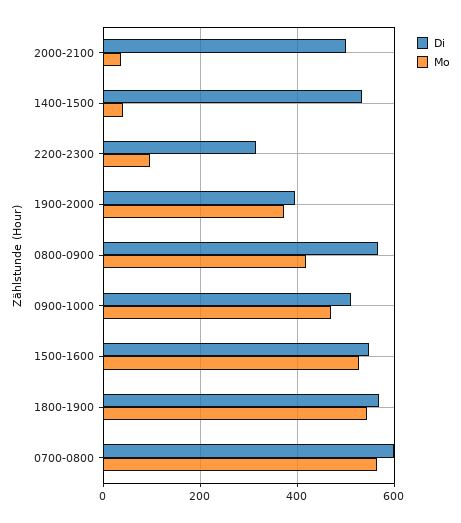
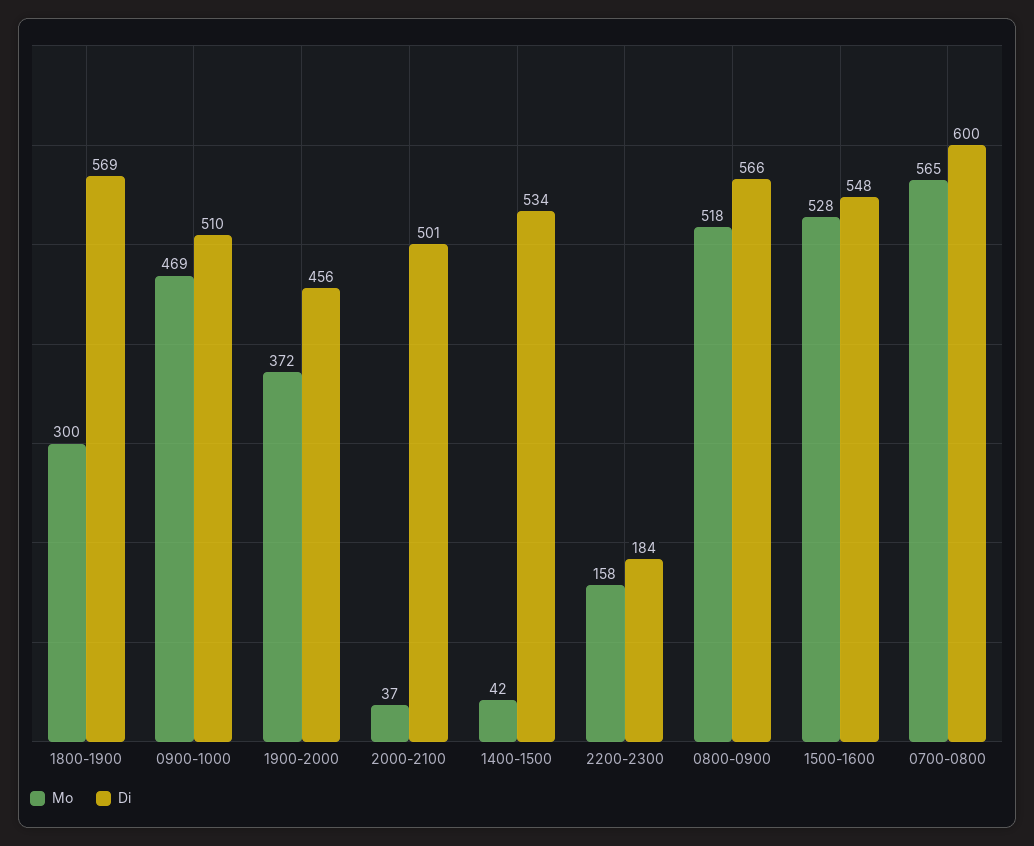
  {
    "Di": {
      "2000-2100": 501,
      "1400-1500": 534,
-     "2200-2300": 320,
+     "2200-2300": 184,
-     "1900-2000": 400,
+     "1900-2000": 456,
      "0800-0900": 566,
      "0900-1000": 510,
      "1500-1600": 548,
      "1800-1900": 569,
      "0700-0800": 600
    },
    "Mo": {
      "2000-2100": 37,
      "1400-1500": 42,
-     "2200-2300": 100,
+     "2200-2300": 158,
      "1900-2000": 372,
-     "0800-0900": 420,
+     "0800-0900": 518,
      "0900-1000": 469,
      "1500-1600": 528,
-     "1800-1900": 540,
+     "1800-1900": 300,
      "0700-0800": 565
    }
  }

